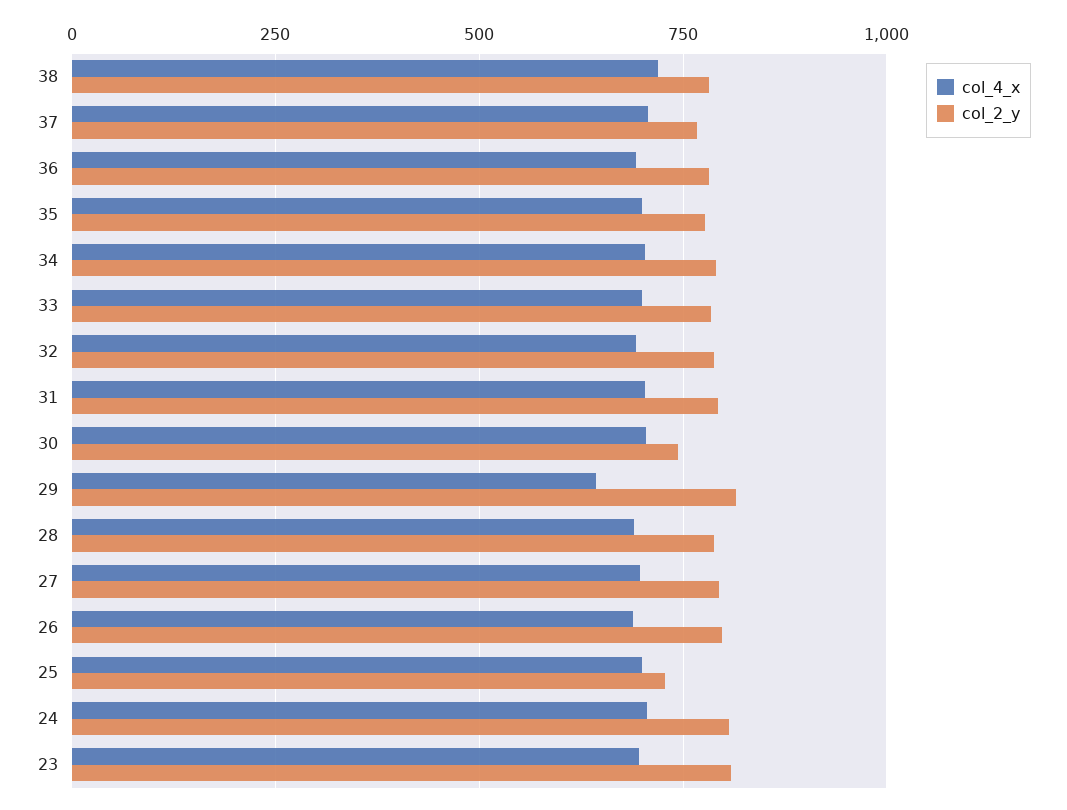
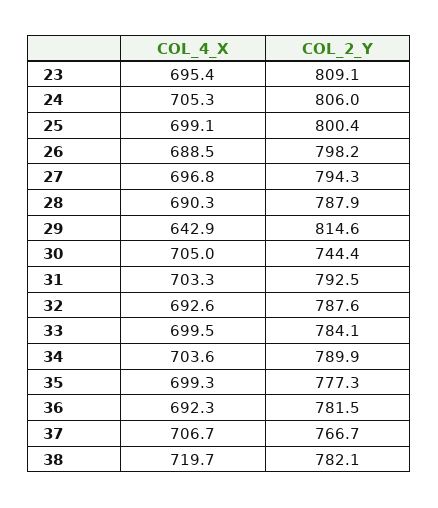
  {
    "col_4_x": {
      "38": 719.7,
      "37": 706.7,
      "36": 692.3,
      "35": 699.3,
      "34": 703.6,
      "33": 699.5,
      "32": 692.6,
      "31": 703.3,
      "30": 705,
      "29": 642.9,
      "28": 690.3,
      "27": 696.8,
      "26": 688.5,
      "25": 699.1,
      "24": 705.3,
      "23": 695.4
    },
    "col_2_y": {
      "38": 782.1,
      "37": 766.7,
      "36": 781.5,
      "35": 777.3,
      "34": 789.9,
      "33": 784.1,
      "32": 787.6,
      "31": 792.5,
      "30": 744.4,
      "29": 814.6,
      "28": 787.9,
      "27": 794.3,
      "26": 798.2,
-     "25": 725,
+     "25": 800.4,
      "24": 806,
      "23": 809.1
    }
  }

